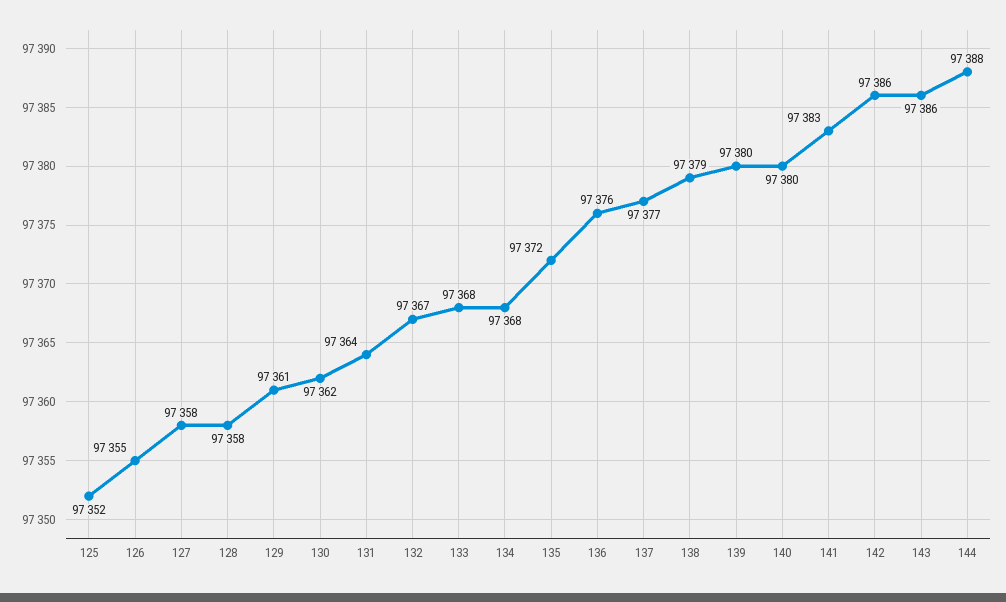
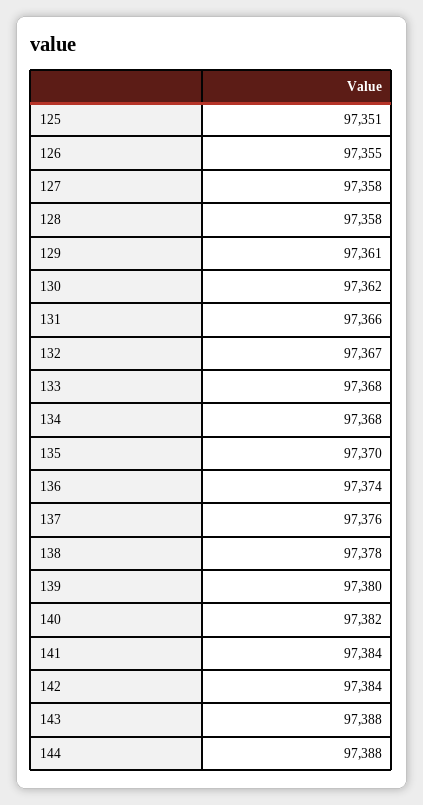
  {
-   "125": 97352,
+   "125": 97351,
    "126": 97355,
    "127": 97358,
    "128": 97358,
    "129": 97361,
    "130": 97362,
-   "131": 97364,
+   "131": 97366,
    "132": 97367,
    "133": 97368,
    "134": 97368,
-   "135": 97372,
+   "135": 97370,
-   "136": 97376,
+   "136": 97374,
-   "137": 97377,
+   "137": 97376,
-   "138": 97379,
+   "138": 97378,
    "139": 97380,
-   "140": 97380,
+   "140": 97382,
-   "141": 97383,
+   "141": 97384,
-   "142": 97386,
+   "142": 97384,
-   "143": 97386,
+   "143": 97388,
    "144": 97388
  }

